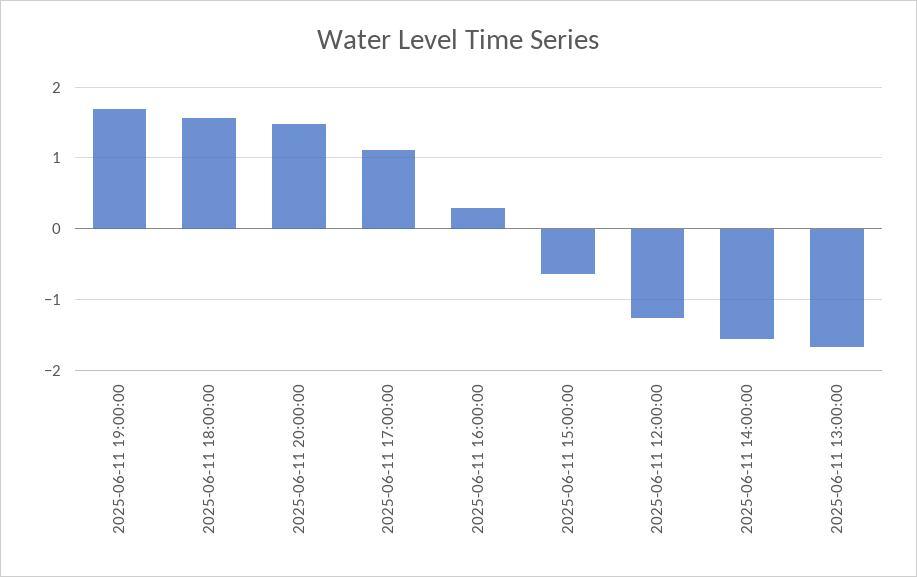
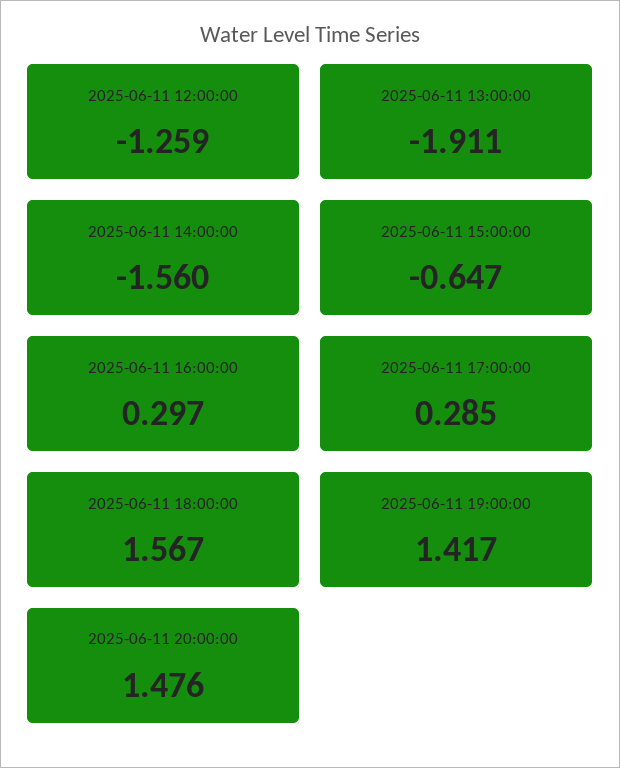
  {
-   "2025-06-11 19:00:00": 1.7,
+   "2025-06-11 19:00:00": 1.417,
    "2025-06-11 18:00:00": 1.567,
    "2025-06-11 20:00:00": 1.476,
-   "2025-06-11 17:00:00": 1.1,
+   "2025-06-11 17:00:00": 0.285,
    "2025-06-11 16:00:00": 0.297,
    "2025-06-11 15:00:00": -0.647,
    "2025-06-11 12:00:00": -1.259,
    "2025-06-11 14:00:00": -1.56,
-   "2025-06-11 13:00:00": -1.7
+   "2025-06-11 13:00:00": -1.911
  }

